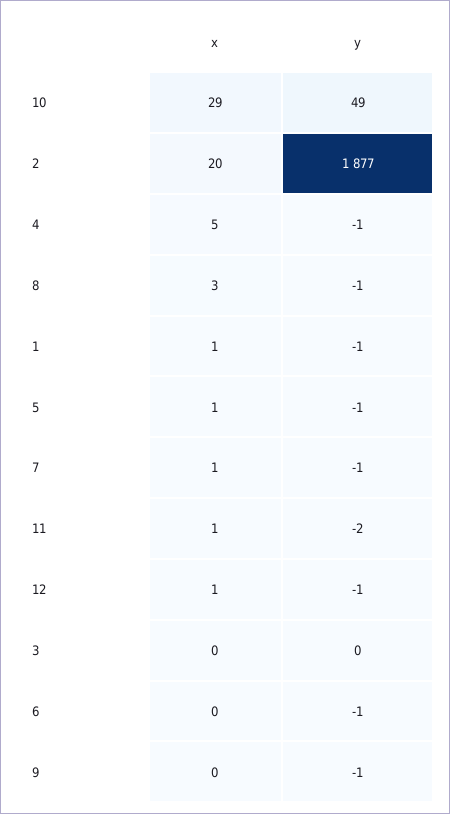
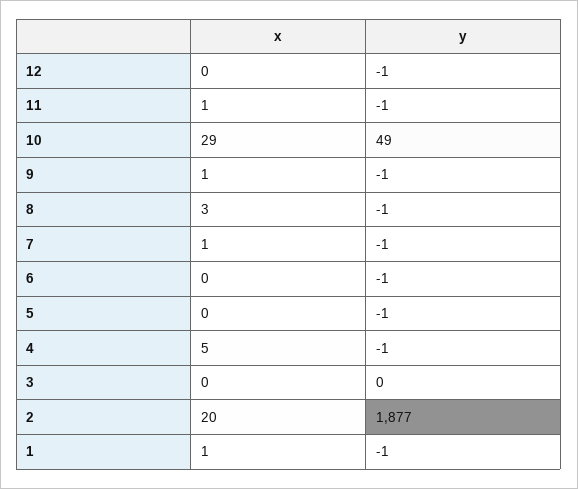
  {
    "x": {
      "10": 29,
      "2": 20,
      "4": 5,
      "8": 3,
      "1": 1,
-     "5": 1,
+     "5": 0,
      "7": 1,
      "11": 1,
-     "12": 1,
+     "12": 0,
      "3": 0,
      "6": 0,
-     "9": 0
+     "9": 1
    },
    "y": {
      "10": 49,
      "2": 1877,
      "4": -1,
      "8": -1,
      "1": -1,
      "5": -1,
      "7": -1,
-     "11": -2,
+     "11": -1,
      "12": -1,
      "3": 0,
      "6": -1,
      "9": -1
    }
  }

